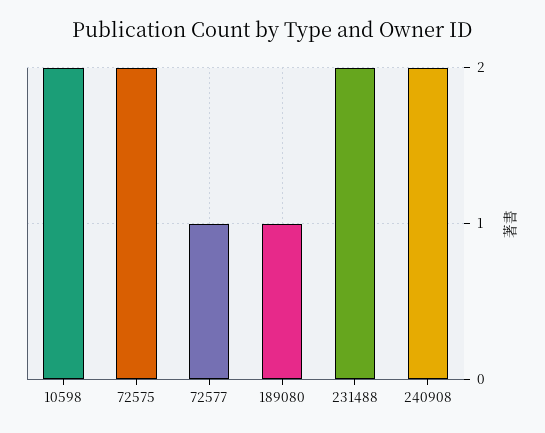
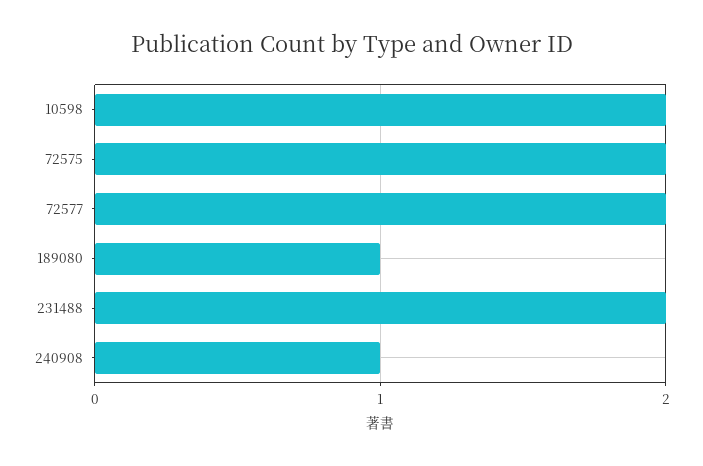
  {
    "10598": 2,
    "72575": 2,
-   "72577": 1,
+   "72577": 2,
    "189080": 1,
    "231488": 2,
-   "240908": 2
+   "240908": 1
  }

